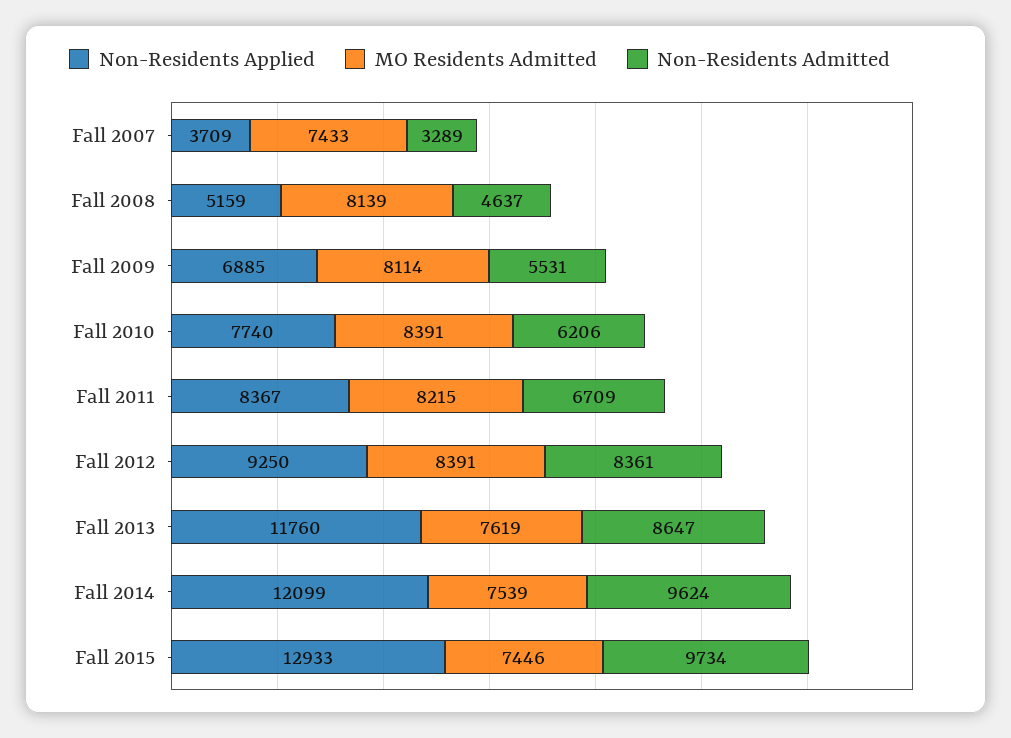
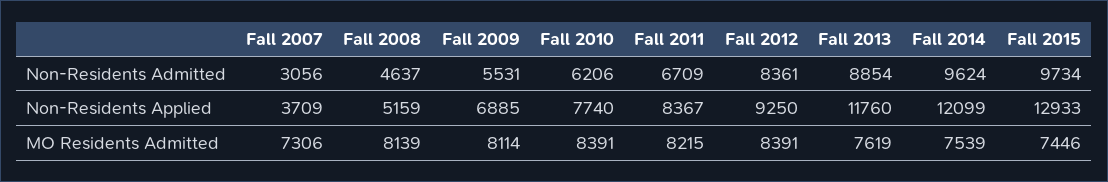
  {
    "Non-Residents Applied": {
      "Fall 2007": 3709,
      "Fall 2008": 5159,
      "Fall 2009": 6885,
      "Fall 2010": 7740,
      "Fall 2011": 8367,
      "Fall 2012": 9250,
      "Fall 2013": 11760,
      "Fall 2014": 12099,
      "Fall 2015": 12933
    },
    "MO Residents Admitted": {
-     "Fall 2007": 7433,
+     "Fall 2007": 7306,
      "Fall 2008": 8139,
      "Fall 2009": 8114,
      "Fall 2010": 8391,
      "Fall 2011": 8215,
      "Fall 2012": 8391,
      "Fall 2013": 7619,
      "Fall 2014": 7539,
      "Fall 2015": 7446
    },
    "Non-Residents Admitted": {
-     "Fall 2007": 3289,
+     "Fall 2007": 3056,
      "Fall 2008": 4637,
      "Fall 2009": 5531,
      "Fall 2010": 6206,
      "Fall 2011": 6709,
      "Fall 2012": 8361,
-     "Fall 2013": 8647,
+     "Fall 2013": 8854,
      "Fall 2014": 9624,
      "Fall 2015": 9734
    }
  }

